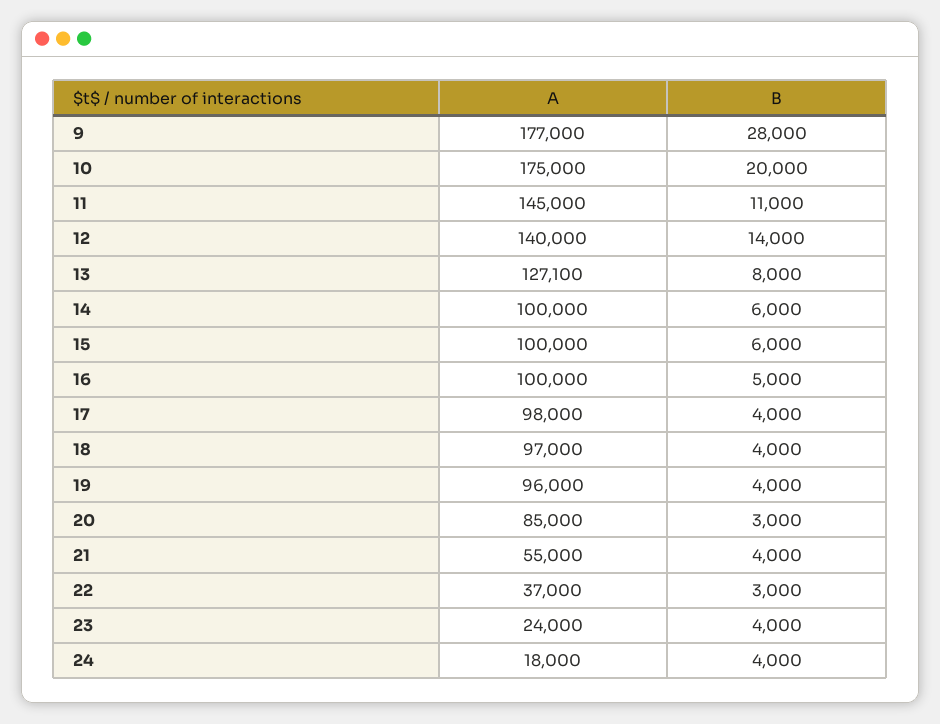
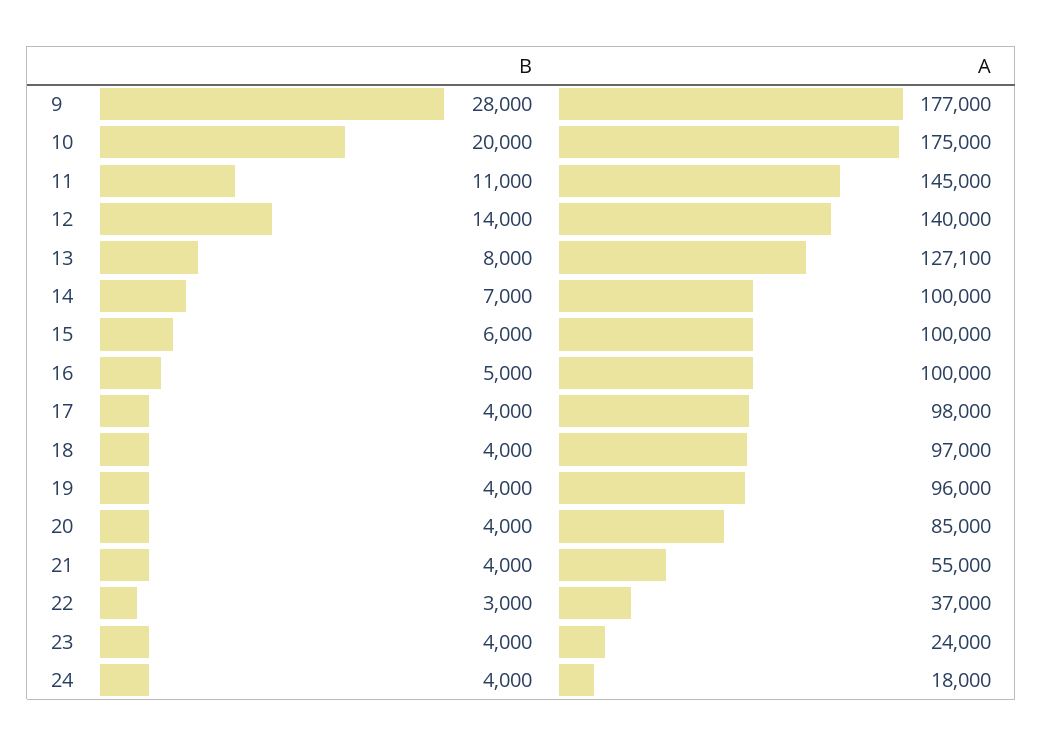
  {
    "A": {
      "9": 177000,
      "10": 175000,
      "11": 145000,
      "12": 140000,
      "13": 127100,
      "14": 100000,
      "15": 100000,
      "16": 100000,
      "17": 98000,
      "18": 97000,
      "19": 96000,
      "20": 85000,
      "21": 55000,
      "22": 37000,
      "23": 24000,
      "24": 18000
    },
    "B": {
      "9": 28000,
      "10": 20000,
      "11": 11000,
      "12": 14000,
      "13": 8000,
-     "14": 6000,
+     "14": 7000,
      "15": 6000,
      "16": 5000,
      "17": 4000,
      "18": 4000,
      "19": 4000,
-     "20": 3000,
+     "20": 4000,
      "21": 4000,
      "22": 3000,
      "23": 4000,
      "24": 4000
    }
  }

